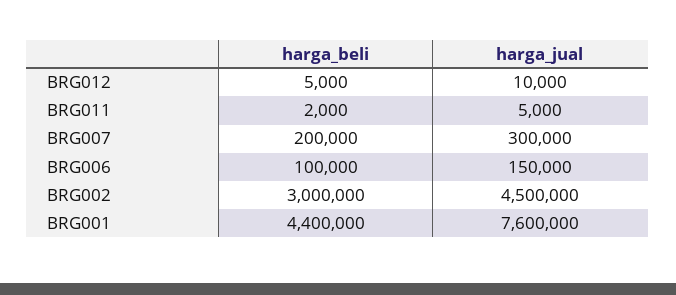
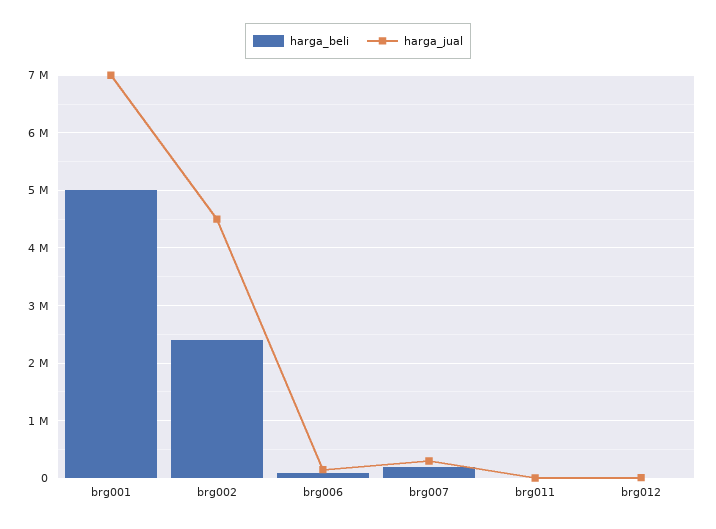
  {
    "harga_beli": {
      "BRG012": 5000,
      "BRG011": 2000,
      "BRG007": 200000,
      "BRG006": 100000,
-     "BRG002": 3000000,
+     "BRG002": 2400000,
-     "BRG001": 4400000
+     "BRG001": 5000000
    },
    "harga_jual": {
      "BRG012": 10000,
      "BRG011": 5000,
      "BRG007": 300000,
      "BRG006": 150000,
      "BRG002": 4500000,
-     "BRG001": 7600000
+     "BRG001": 7000000
    }
  }

